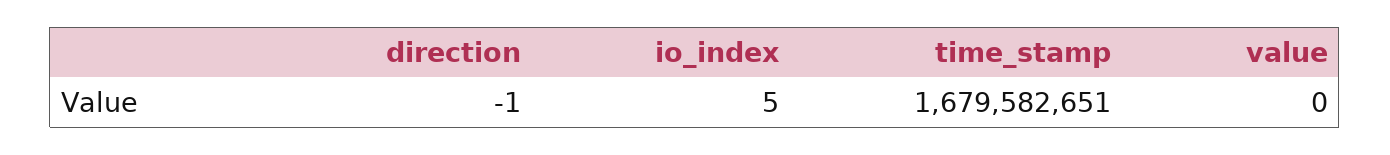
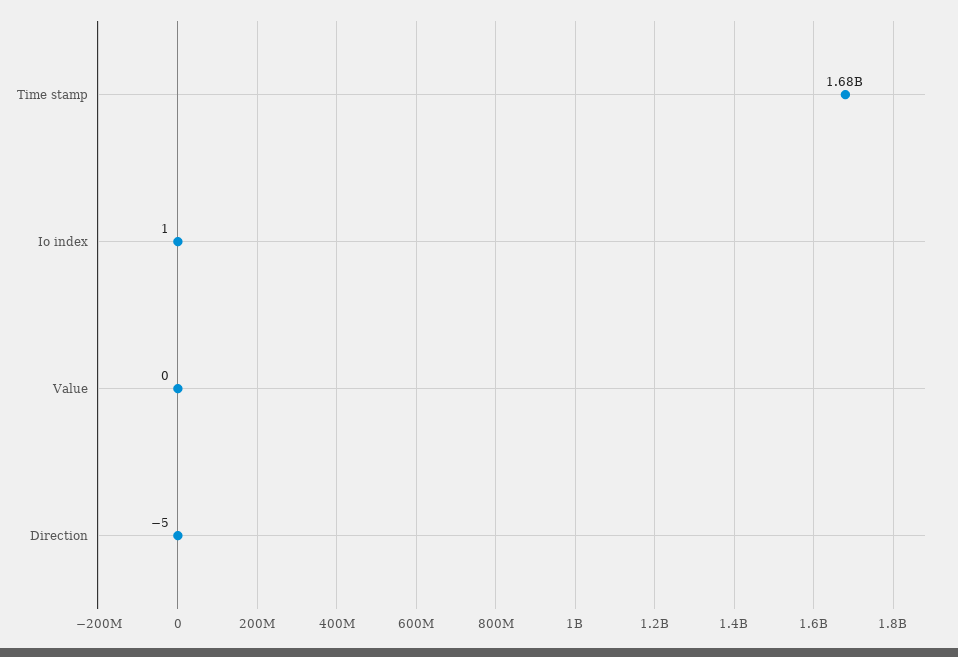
  {
-   "direction": -1,
+   "direction": -5,
-   "io_index": 5,
+   "io_index": 1,
    "time_stamp": 1679582651,
    "value": 0
  }

